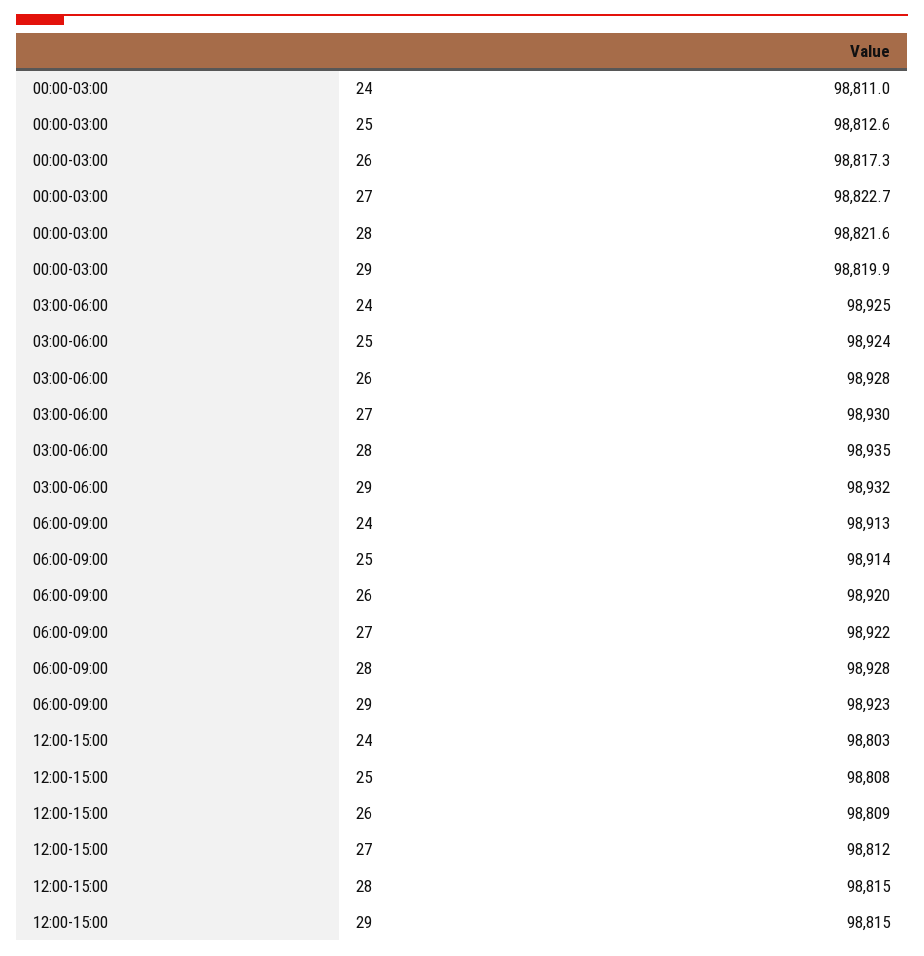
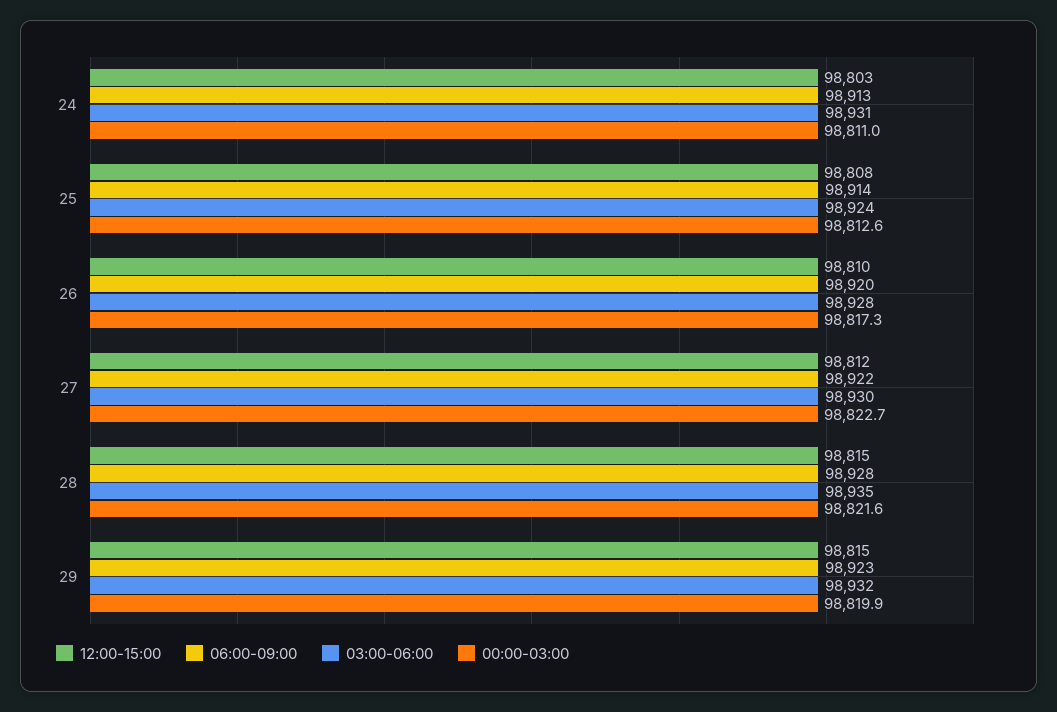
  {
    "00:00-03:00": {
      "24": 98811,
      "25": 98812.6,
      "26": 98817.3,
      "27": 98822.7,
      "28": 98821.6,
      "29": 98819.9
    },
    "03:00-06:00": {
-     "24": 98925,
+     "24": 98931,
      "25": 98924,
      "26": 98928,
      "27": 98930,
      "28": 98935,
      "29": 98932
    },
    "06:00-09:00": {
      "24": 98913,
      "25": 98914,
      "26": 98920,
      "27": 98922,
      "28": 98928,
      "29": 98923
    },
    "12:00-15:00": {
      "24": 98803,
      "25": 98808,
-     "26": 98809,
+     "26": 98810,
      "27": 98812,
      "28": 98815,
      "29": 98815
    }
  }

